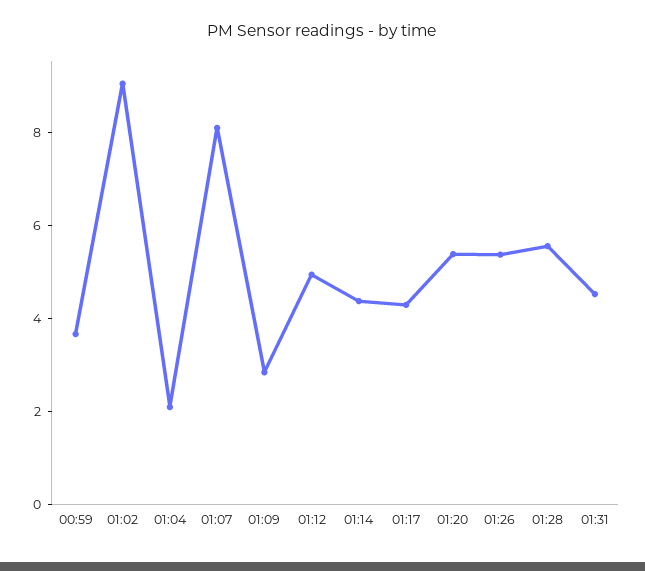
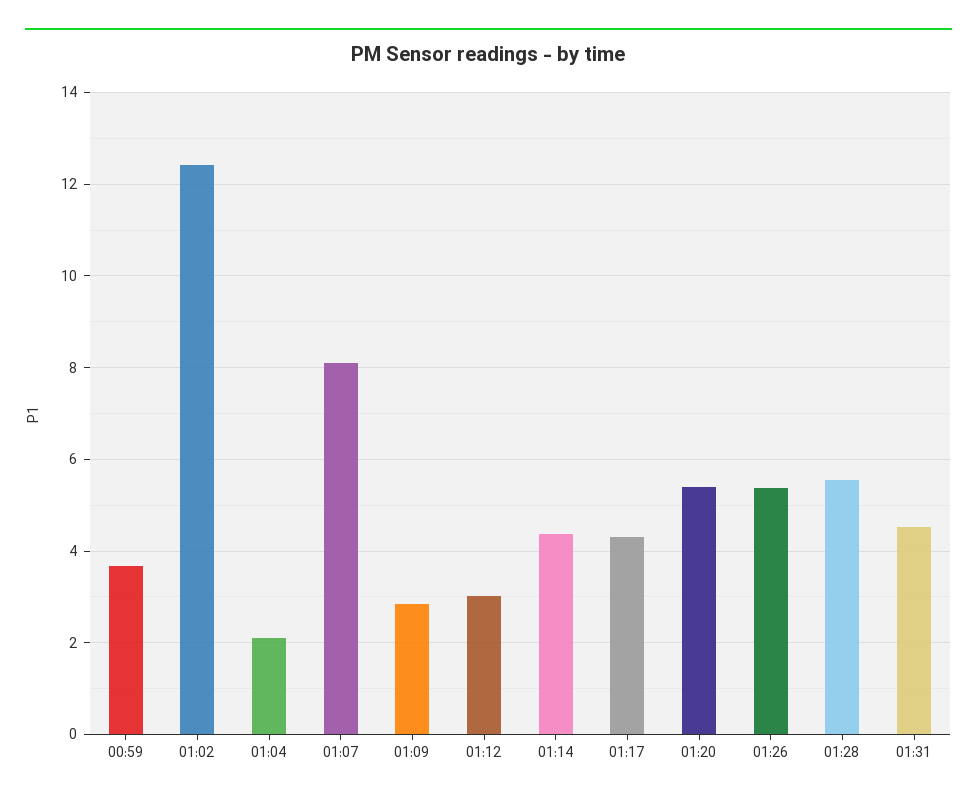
  {
    "00:59": 3.6,
-   "01:02": 9,
+   "01:02": 12.4,
    "01:04": 2.2,
    "01:07": 8.2,
    "01:09": 2.8,
-   "01:12": 5,
+   "01:12": 3,
    "01:14": 4.4,
    "01:17": 4.4,
    "01:20": 5.4,
    "01:26": 5.4,
    "01:28": 5.6,
    "01:31": 4.6
  }

